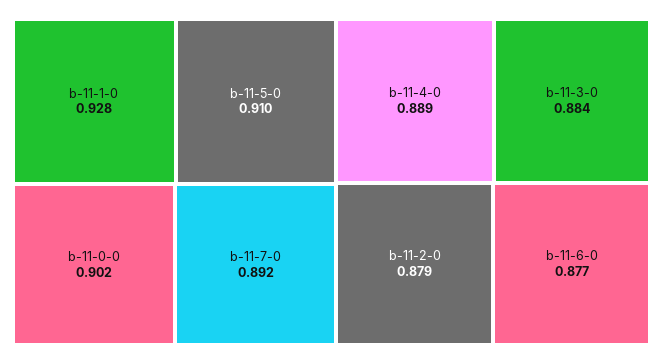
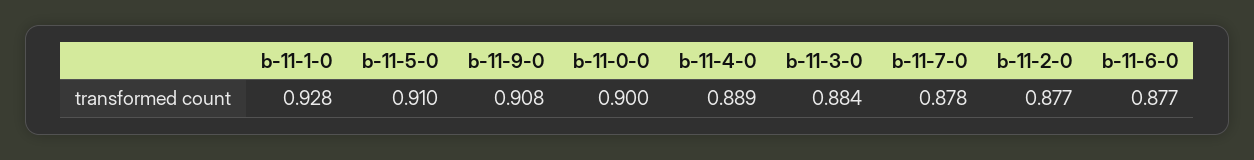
  {
    "b-11-1-0": 0.928,
    "b-11-5-0": 0.91,
-   "b-11-0-0": 0.902,
+   "b-11-0-0": 0.9,
-   "b-11-7-0": 0.892,
+   "b-11-7-0": 0.878,
    "b-11-4-0": 0.889,
    "b-11-3-0": 0.884,
-   "b-11-2-0": 0.879,
+   "b-11-2-0": 0.877,
-   "b-11-6-0": 0.877
+   "b-11-6-0": 0.877,
+   "b-11-9-0": 0.908
  }

